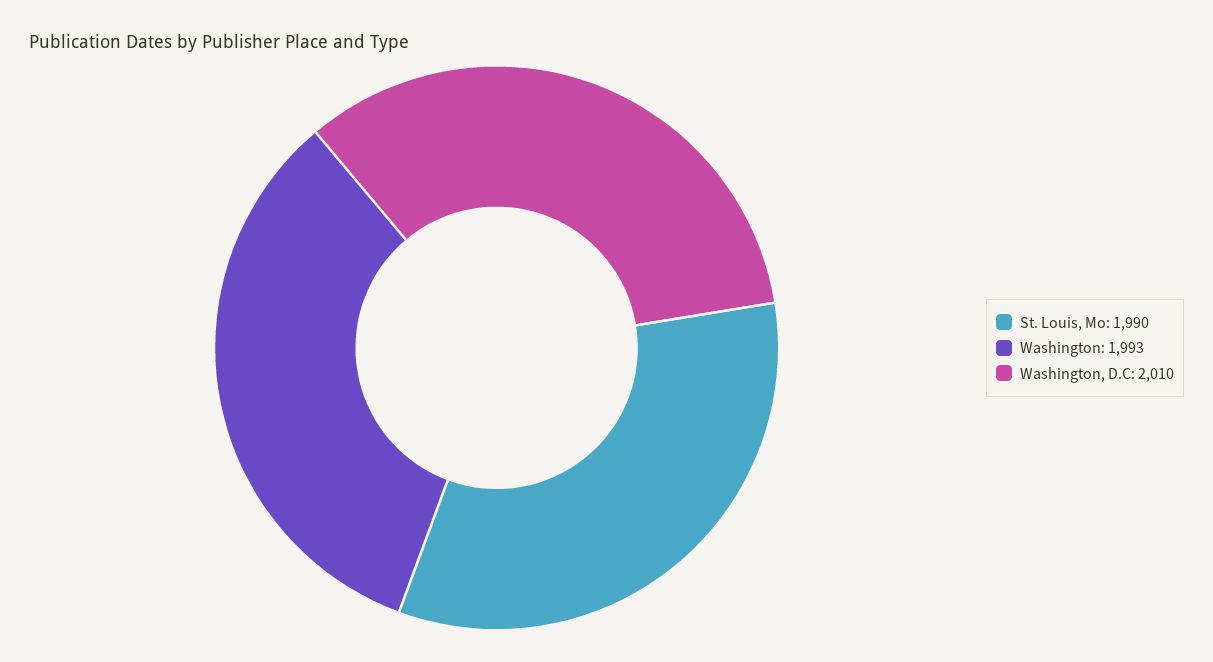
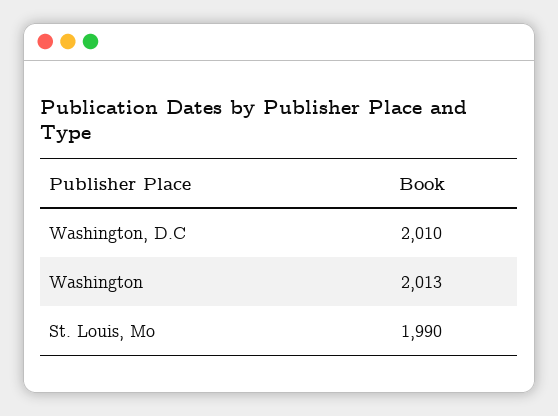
  {
    "St. Louis, Mo": 1990,
-   "Washington": 1993,
+   "Washington": 2013,
    "Washington, D.C": 2010
  }

